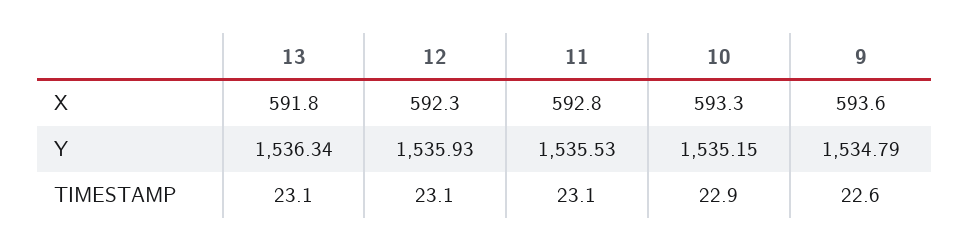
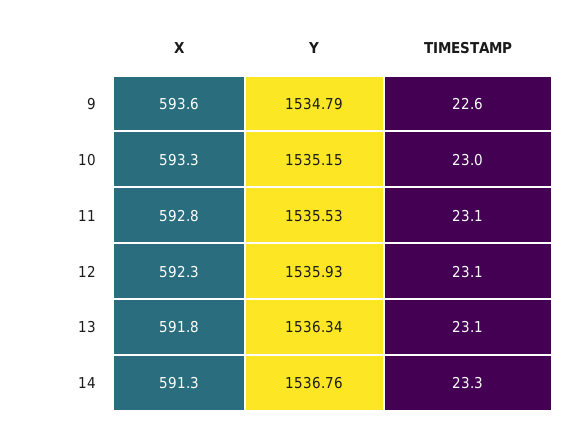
  {
    "13": {
      "X": 591.8,
      "Y": 1536.34,
      "TIMESTAMP": 23.1
    },
    "12": {
      "X": 592.3,
      "Y": 1535.93,
      "TIMESTAMP": 23.1
    },
    "11": {
      "X": 592.8,
      "Y": 1535.53,
      "TIMESTAMP": 23.1
    },
    "10": {
      "X": 593.3,
      "Y": 1535.15,
-     "TIMESTAMP": 22.9
+     "TIMESTAMP": 23
    },
    "9": {
      "X": 593.6,
      "Y": 1534.79,
      "TIMESTAMP": 22.6
-   }
+   },
+   "14": {
+     "X": 591.3,
+     "Y": 1536.76,
+     "TIMESTAMP": 23.3
+   }
  }

